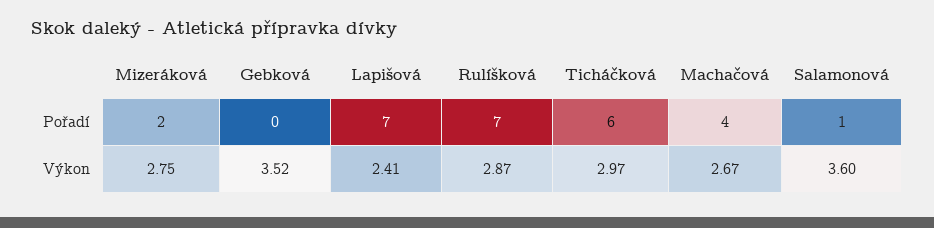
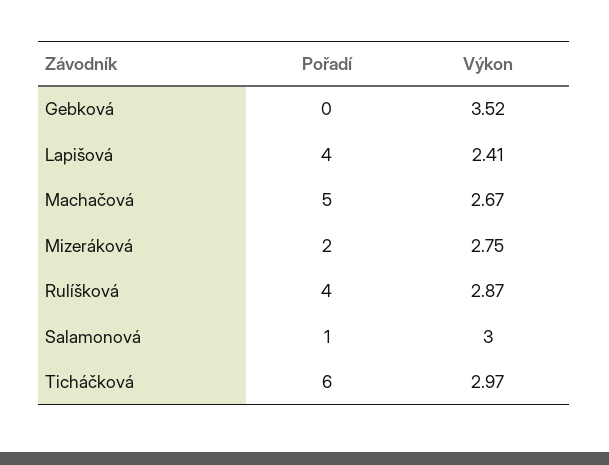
  {
    "Mizeráková": {
      "Pořadí": 2,
      "Výkon": 2.75
    },
    "Gebková": {
      "Pořadí": 0,
      "Výkon": 3.52
    },
    "Lapišová": {
-     "Pořadí": 7,
+     "Pořadí": 4,
      "Výkon": 2.41
    },
    "Rulíšková": {
-     "Pořadí": 7,
+     "Pořadí": 4,
      "Výkon": 2.87
    },
    "Ticháčková": {
      "Pořadí": 6,
      "Výkon": 2.97
    },
    "Machačová": {
-     "Pořadí": 4,
+     "Pořadí": 5,
      "Výkon": 2.67
    },
    "Salamonová": {
      "Pořadí": 1,
-     "Výkon": 3.6
+     "Výkon": 3
    }
  }

